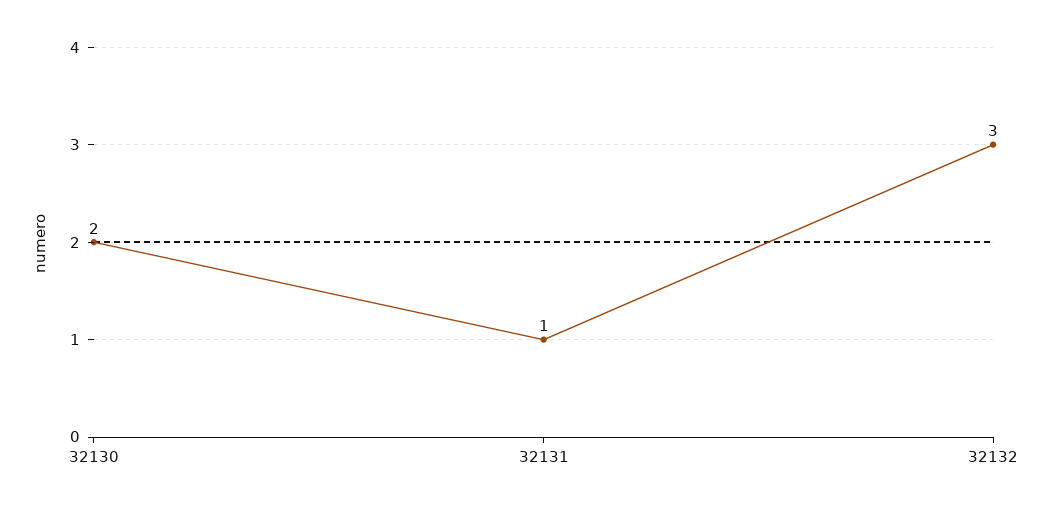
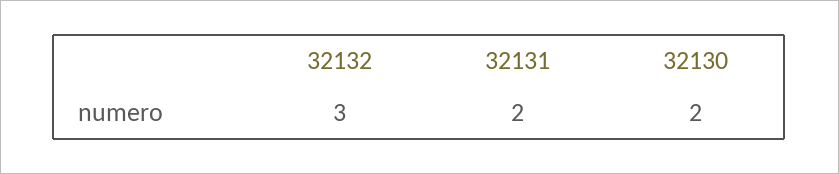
  {
    "32130": 2,
-   "32131": 1,
+   "32131": 2,
    "32132": 3
  }

